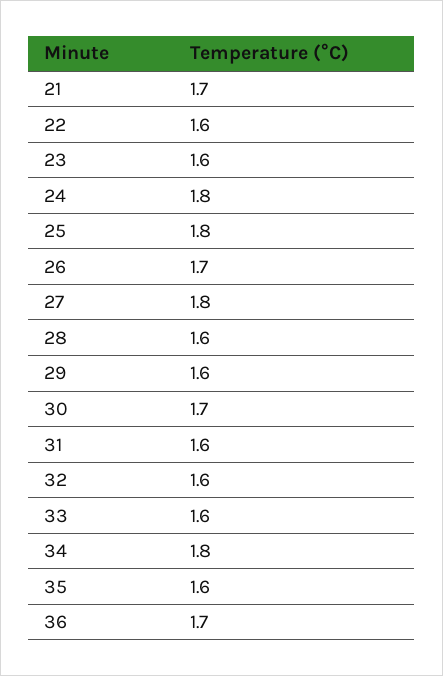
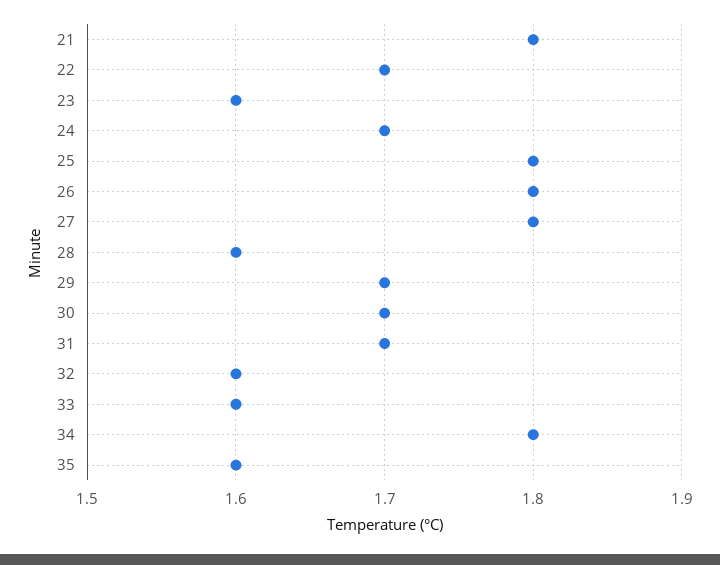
  {
-   "21": 1.7,
+   "21": 1.8,
-   "22": 1.6,
+   "22": 1.7,
    "23": 1.6,
-   "24": 1.8,
+   "24": 1.7,
    "25": 1.8,
-   "26": 1.7,
+   "26": 1.8,
    "27": 1.8,
    "28": 1.6,
-   "29": 1.6,
+   "29": 1.7,
    "30": 1.7,
-   "31": 1.6,
+   "31": 1.7,
    "32": 1.6,
    "33": 1.6,
    "34": 1.8,
-   "35": 1.6,
+   "35": 1.6
-   "36": 1.7
  }

